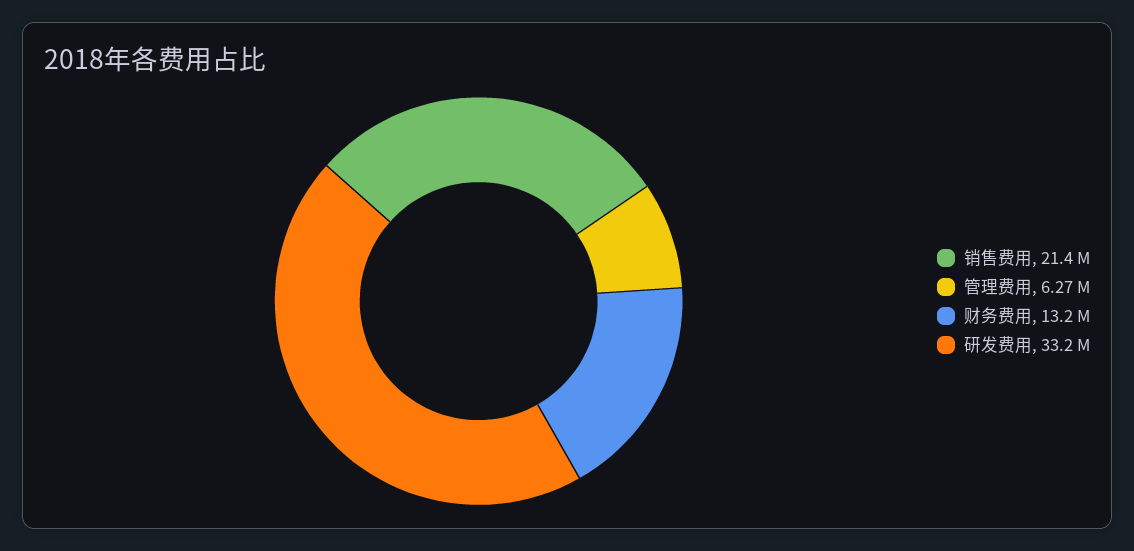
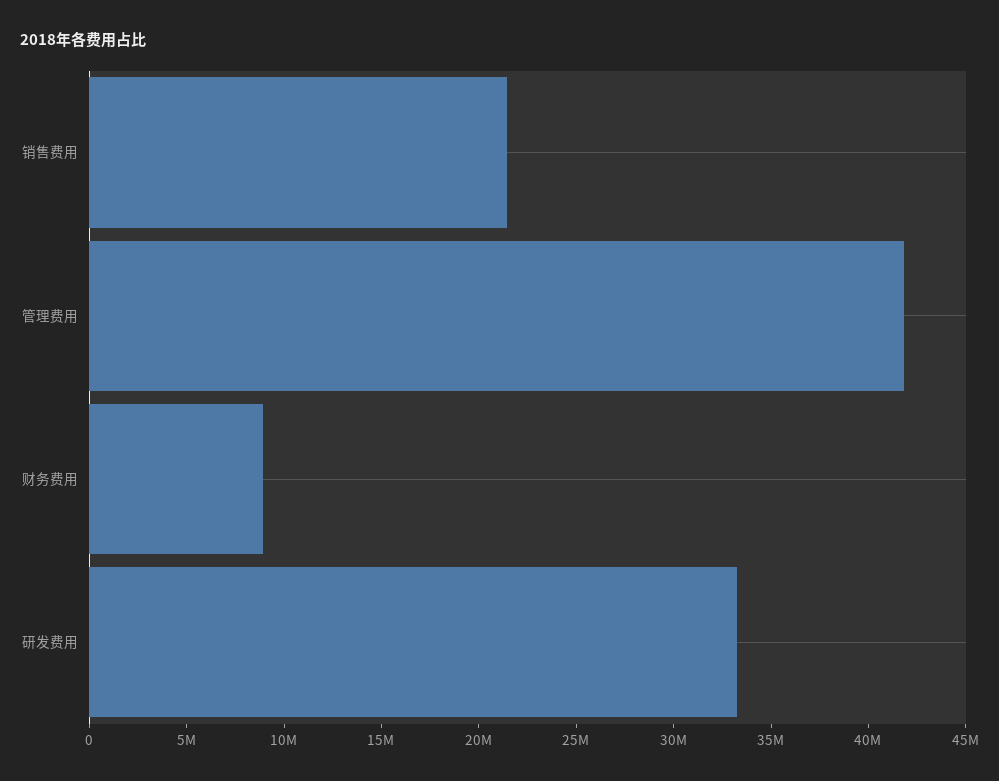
  {
    "销售费用": 21400000,
-   "管理费用": 6270000,
+   "管理费用": 42000000,
-   "财务费用": 13200000,
+   "财务费用": 9000000,
    "研发费用": 33200000
  }

